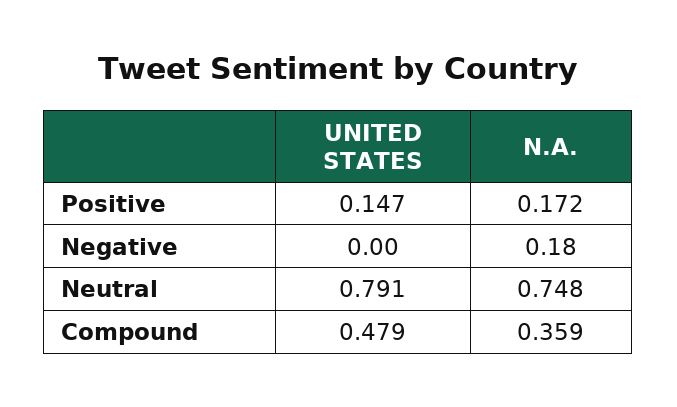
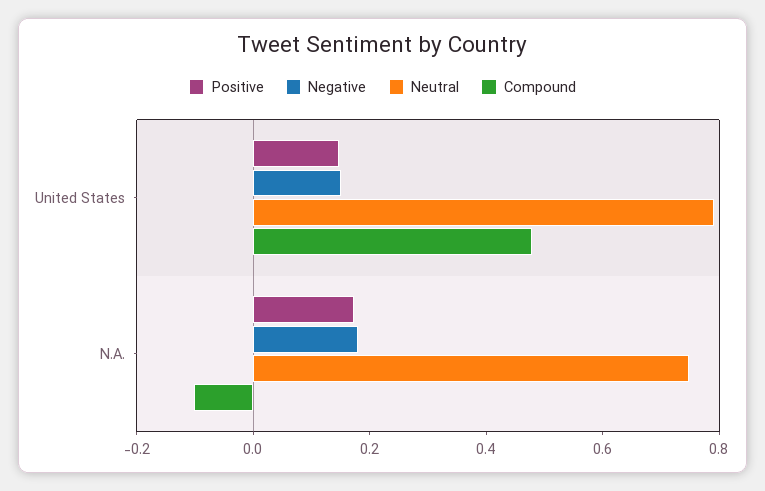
  {
    "Positive": {
      "UNITED STATES": 0.147,
      "N.A.": 0.172
    },
    "Negative": {
-     "UNITED STATES": 0,
+     "UNITED STATES": 0.15,
      "N.A.": 0.18
    },
    "Neutral": {
      "UNITED STATES": 0.791,
      "N.A.": 0.748
    },
    "Compound": {
      "UNITED STATES": 0.479,
-     "N.A.": 0.359
+     "N.A.": -0.1
    }
  }

